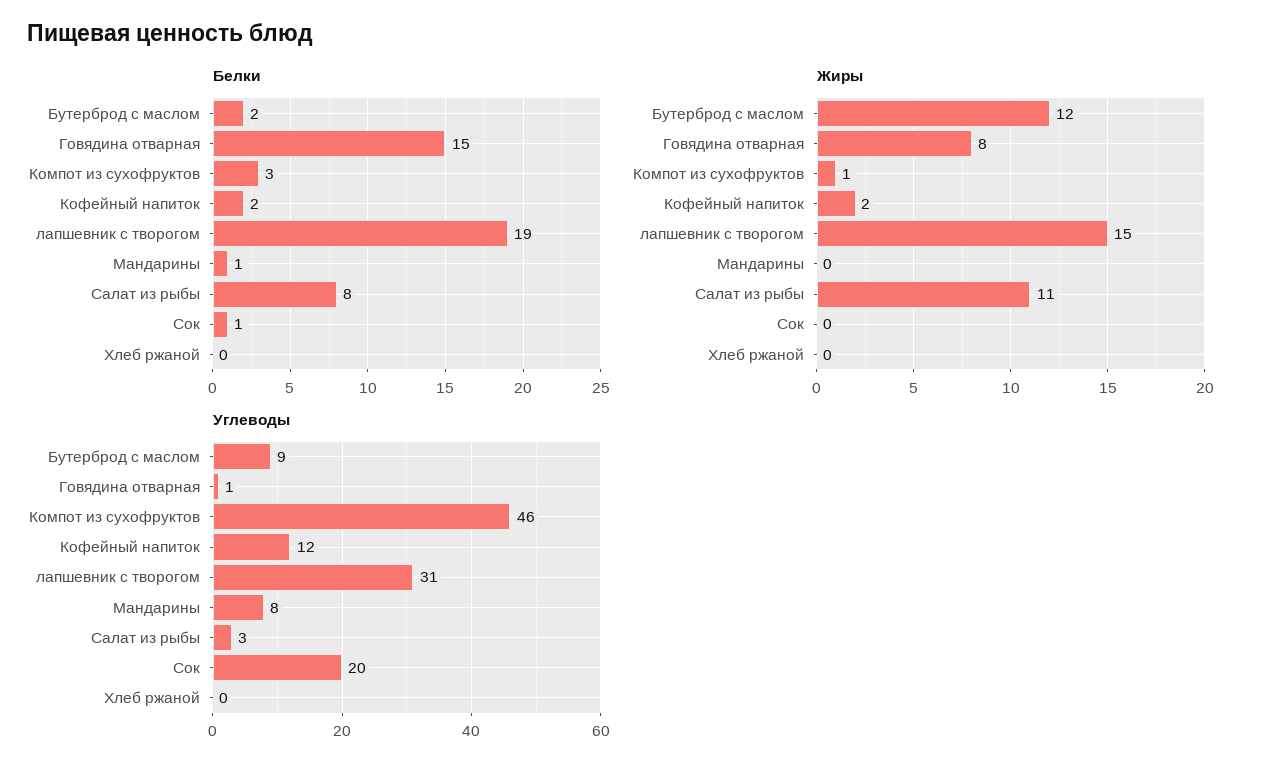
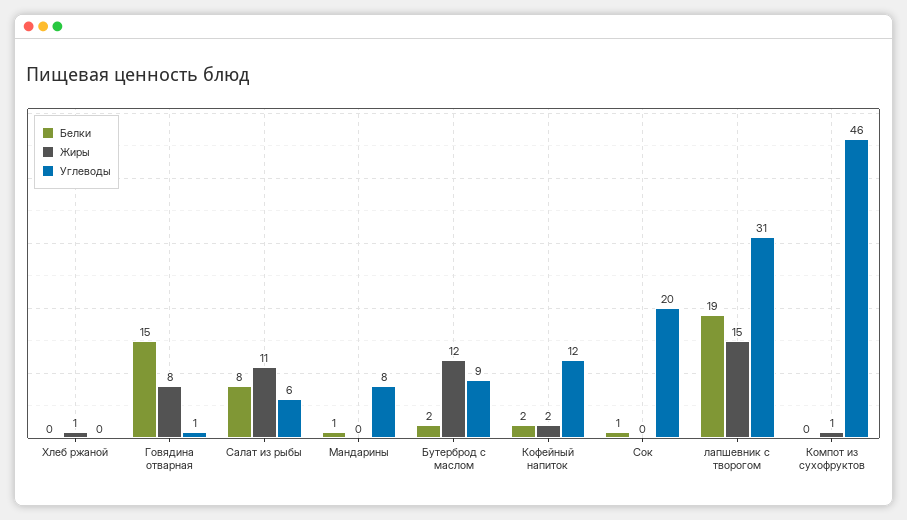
  {
    "Белки": {
      "Бутерброд с маслом": 2,
      "Говядина отварная": 15,
-     "Компот из сухофруктов": 3,
+     "Компот из сухофруктов": 0,
      "Кофейный напиток": 2,
      "лапшевник с творогом": 19,
      "Мандарины": 1,
      "Салат из рыбы": 8,
      "Сок": 1,
      "Хлеб ржаной": 0
    },
    "Жиры": {
      "Бутерброд с маслом": 12,
      "Говядина отварная": 8,
      "Компот из сухофруктов": 1,
      "Кофейный напиток": 2,
      "лапшевник с творогом": 15,
      "Мандарины": 0,
      "Салат из рыбы": 11,
      "Сок": 0,
-     "Хлеб ржаной": 0
+     "Хлеб ржаной": 1
    },
    "Углеводы": {
      "Бутерброд с маслом": 9,
      "Говядина отварная": 1,
      "Компот из сухофруктов": 46,
      "Кофейный напиток": 12,
      "лапшевник с творогом": 31,
      "Мандарины": 8,
-     "Салат из рыбы": 3,
+     "Салат из рыбы": 6,
      "Сок": 20,
      "Хлеб ржаной": 0
    }
  }

